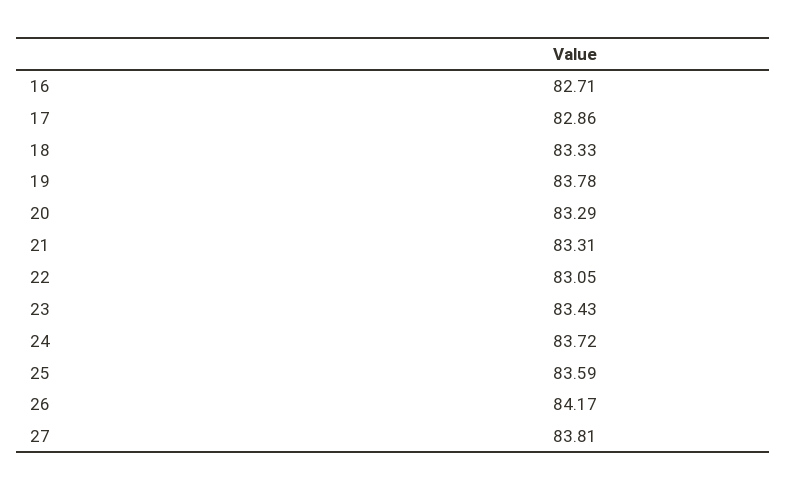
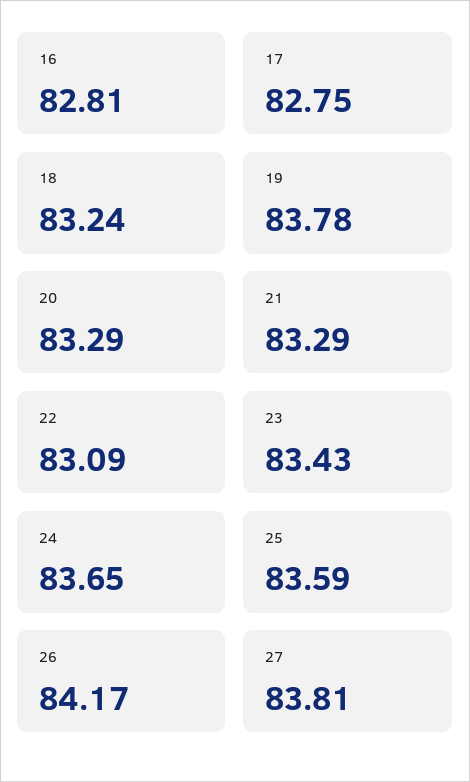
  {
-   "16": 82.71,
+   "16": 82.81,
-   "17": 82.86,
+   "17": 82.75,
-   "18": 83.33,
+   "18": 83.24,
    "19": 83.78,
    "20": 83.29,
-   "21": 83.31,
+   "21": 83.29,
-   "22": 83.05,
+   "22": 83.09,
    "23": 83.43,
-   "24": 83.72,
+   "24": 83.65,
    "25": 83.59,
    "26": 84.17,
    "27": 83.81
  }

